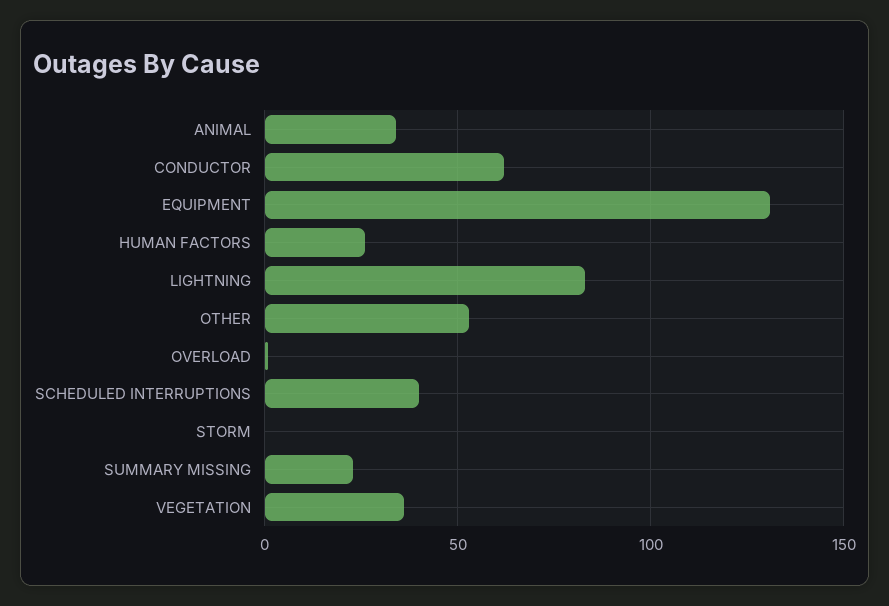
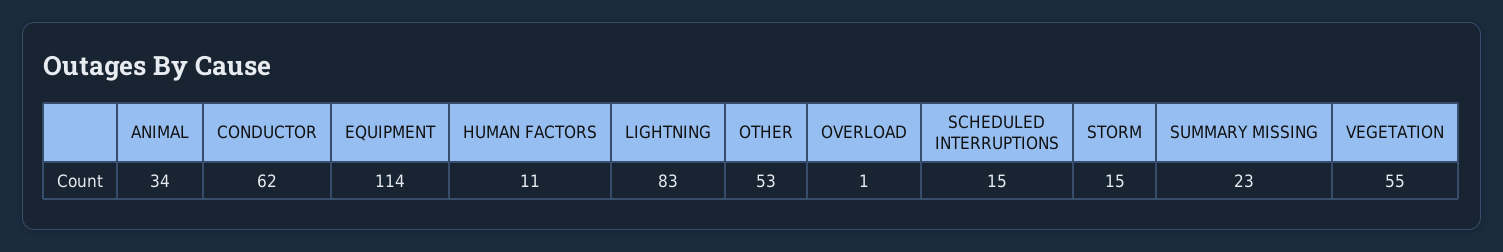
  {
    "ANIMAL": 34,
    "CONDUCTOR": 62,
-   "EQUIPMENT": 130,
+   "EQUIPMENT": 114,
-   "HUMAN FACTORS": 25,
+   "HUMAN FACTORS": 11,
    "LIGHTNING": 83,
    "OTHER": 53,
    "OVERLOAD": 1,
-   "SCHEDULED INTERRUPTIONS": 40,
+   "SCHEDULED INTERRUPTIONS": 15,
-   "STORM": 0,
+   "STORM": 15,
    "SUMMARY MISSING": 23,
-   "VEGETATION": 35
+   "VEGETATION": 55
  }

